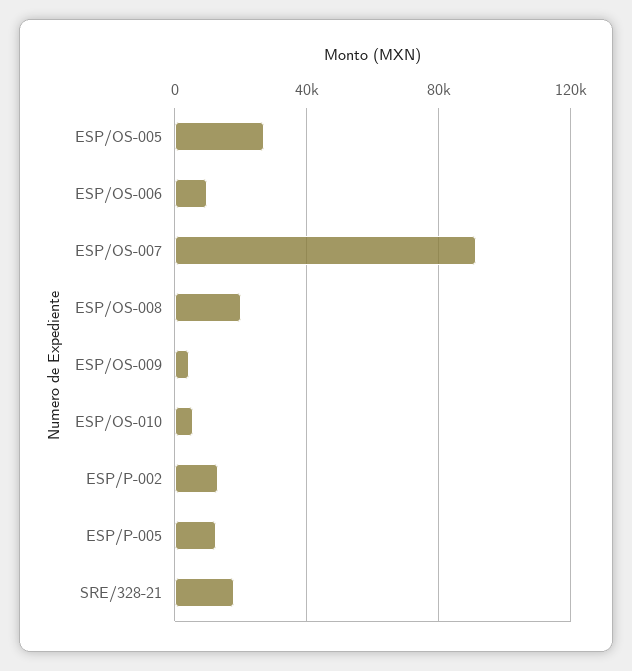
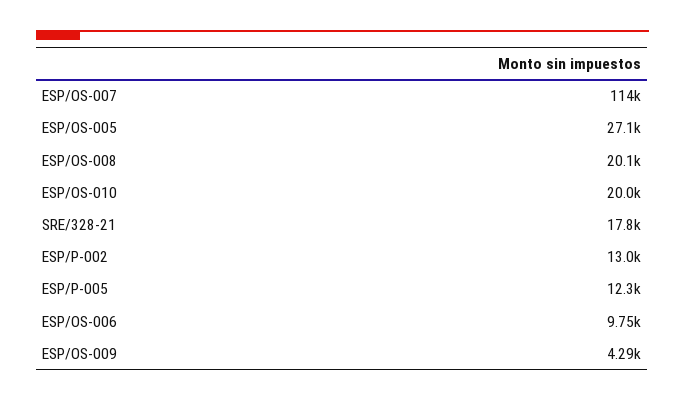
  {
    "ESP/OS-005": 27100,
    "ESP/OS-006": 9750,
-   "ESP/OS-007": 90000,
+   "ESP/OS-007": 114000,
    "ESP/OS-008": 20100,
    "ESP/OS-009": 4290,
-   "ESP/OS-010": 5000,
+   "ESP/OS-010": 20000,
    "ESP/P-002": 13000,
    "ESP/P-005": 12300,
    "SRE/328-21": 17800
  }

